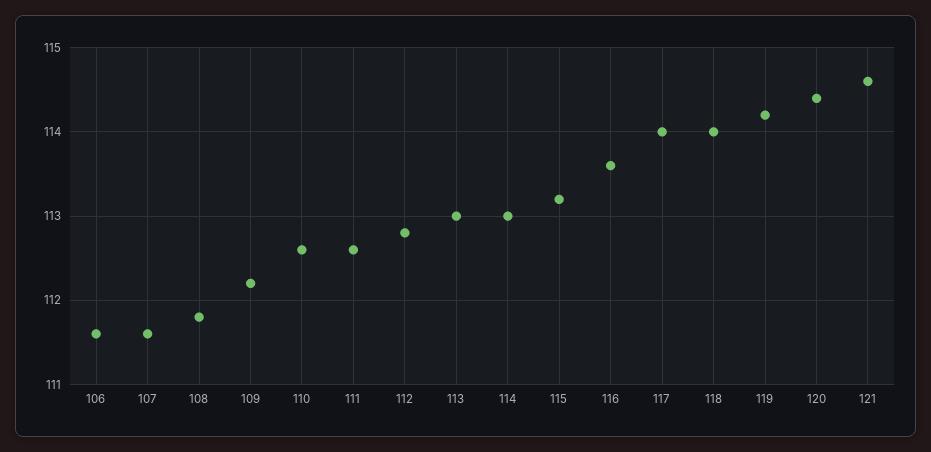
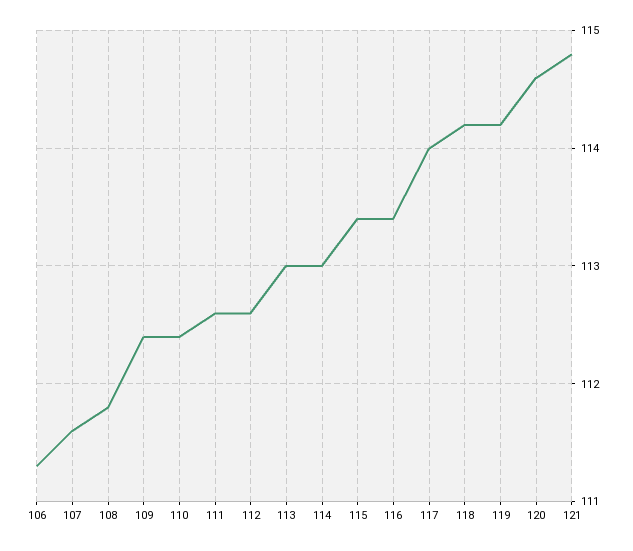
  {
-   "106": 111.6,
+   "106": 111.3,
    "107": 111.6,
    "108": 111.8,
-   "109": 112.2,
+   "109": 112.4,
-   "110": 112.6,
+   "110": 112.4,
    "111": 112.6,
-   "112": 112.8,
+   "112": 112.6,
    "113": 113,
    "114": 113,
-   "115": 113.2,
+   "115": 113.4,
-   "116": 113.6,
+   "116": 113.4,
    "117": 114,
-   "118": 114,
+   "118": 114.2,
    "119": 114.2,
-   "120": 114.4,
+   "120": 114.6,
-   "121": 114.6
+   "121": 114.8
  }

